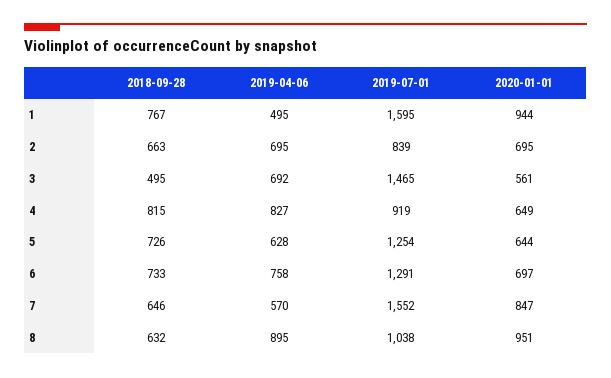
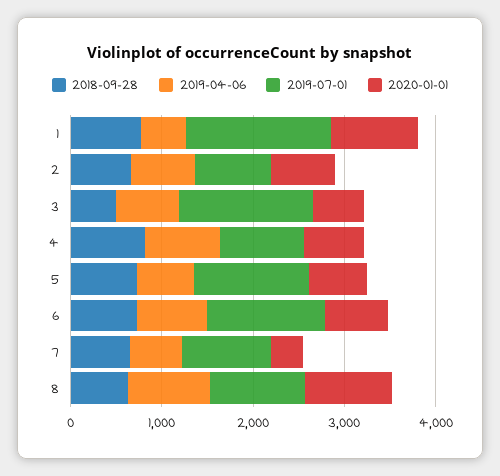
  {
    "2018-09-28": {
      "1": 767,
      "2": 663,
      "3": 495,
      "4": 815,
      "5": 726,
      "6": 733,
      "7": 646,
      "8": 632
    },
    "2019-04-06": {
      "1": 495,
      "2": 695,
      "3": 692,
      "4": 827,
      "5": 628,
      "6": 758,
      "7": 570,
      "8": 895
    },
    "2019-07-01": {
      "1": 1595,
      "2": 839,
      "3": 1465,
      "4": 919,
      "5": 1254,
      "6": 1291,
-     "7": 1552,
+     "7": 1000,
      "8": 1038
    },
    "2020-01-01": {
      "1": 944,
      "2": 695,
      "3": 561,
      "4": 649,
      "5": 644,
      "6": 697,
-     "7": 847,
+     "7": 400,
      "8": 951
    }
  }

